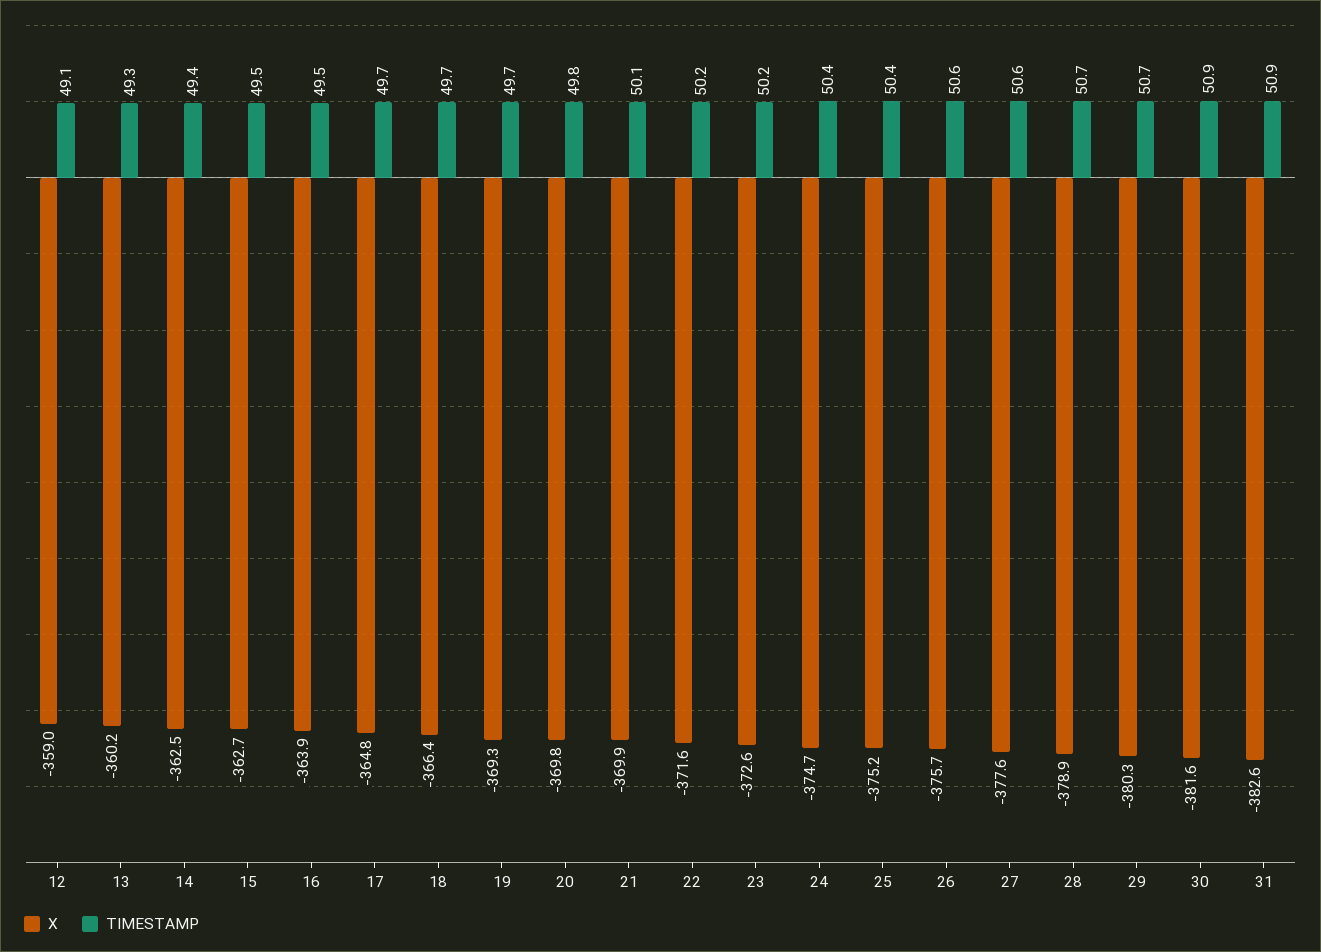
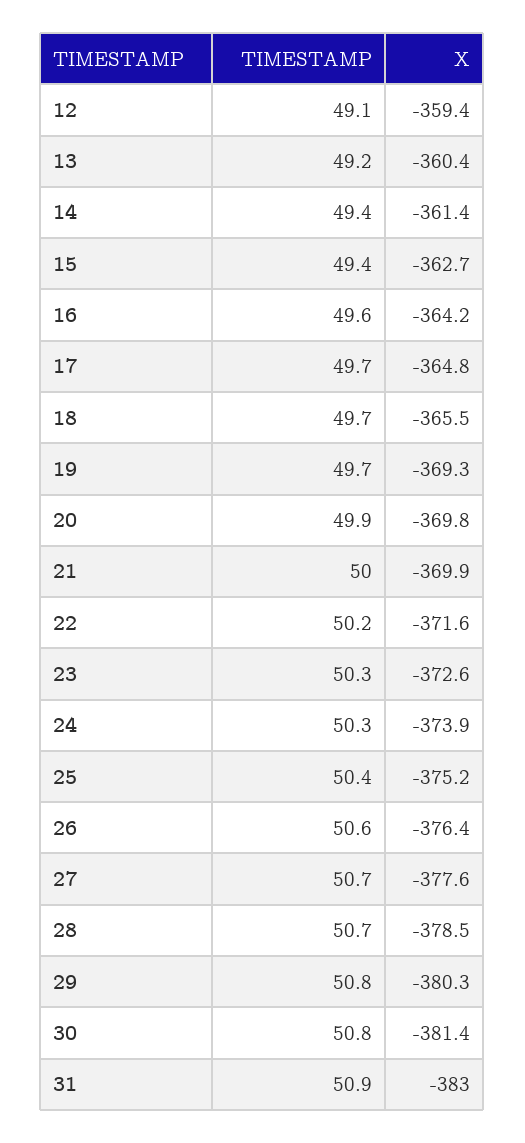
  {
    "X": {
-     "12": -359,
+     "12": -359.4,
-     "13": -360.2,
+     "13": -360.4,
-     "14": -362.5,
+     "14": -361.4,
      "15": -362.7,
-     "16": -363.9,
+     "16": -364.2,
      "17": -364.8,
-     "18": -366.4,
+     "18": -365.5,
      "19": -369.3,
      "20": -369.8,
      "21": -369.9,
      "22": -371.6,
      "23": -372.6,
-     "24": -374.7,
+     "24": -373.9,
      "25": -375.2,
-     "26": -375.7,
+     "26": -376.4,
      "27": -377.6,
-     "28": -378.9,
+     "28": -378.5,
      "29": -380.3,
-     "30": -381.6,
+     "30": -381.4,
-     "31": -382.6
+     "31": -383
    },
    "TIMESTAMP": {
      "12": 49.1,
-     "13": 49.3,
+     "13": 49.2,
      "14": 49.4,
-     "15": 49.5,
+     "15": 49.4,
-     "16": 49.5,
+     "16": 49.6,
      "17": 49.7,
      "18": 49.7,
      "19": 49.7,
-     "20": 49.8,
+     "20": 49.9,
-     "21": 50.1,
+     "21": 50,
      "22": 50.2,
-     "23": 50.2,
+     "23": 50.3,
-     "24": 50.4,
+     "24": 50.3,
      "25": 50.4,
      "26": 50.6,
-     "27": 50.6,
+     "27": 50.7,
      "28": 50.7,
-     "29": 50.7,
+     "29": 50.8,
-     "30": 50.9,
+     "30": 50.8,
      "31": 50.9
    }
  }

